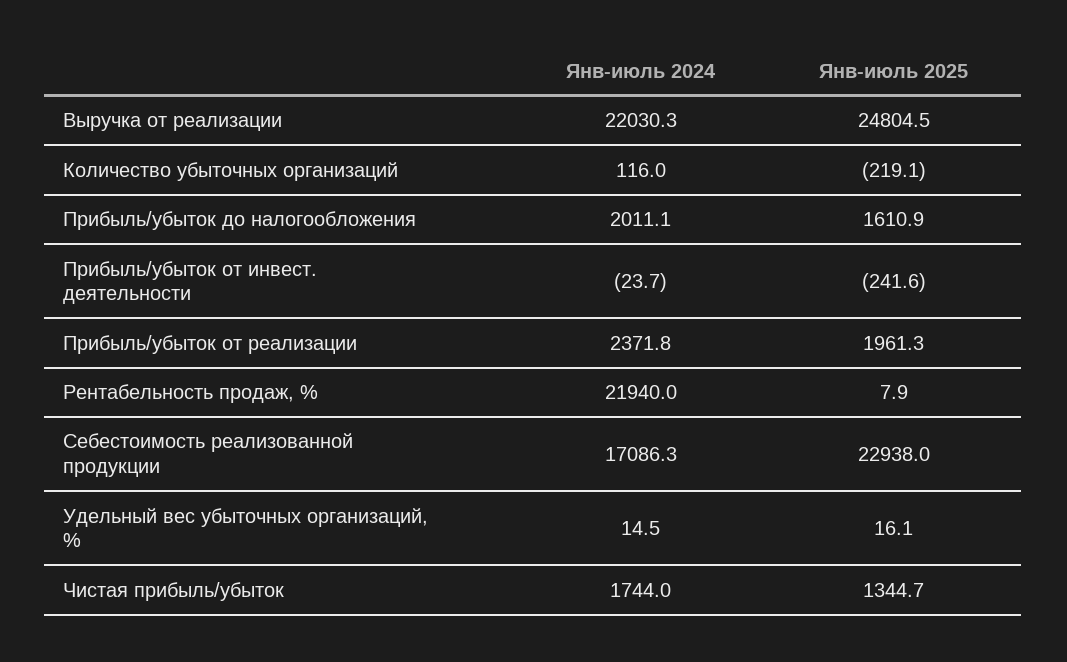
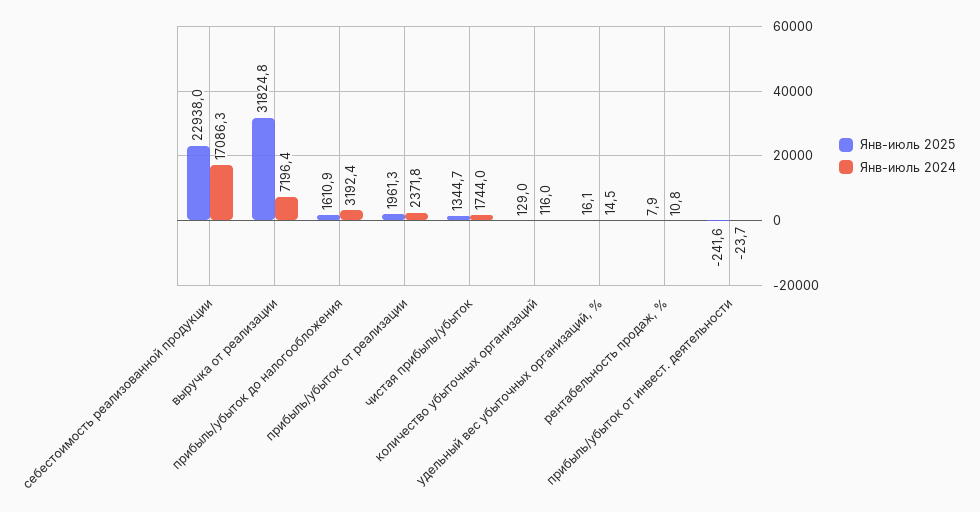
  {
    "Янв-июль 2024": {
-     "Выручка от реализации": 22030.3,
+     "Выручка от реализации": 7196.4,
      "Количество убыточных организаций": 116,
-     "Прибыль/убыток до налогообложения": 2011.1,
+     "Прибыль/убыток до налогообложения": 3192.4,
      "Прибыль/убыток от инвест. деятельности": -23.7,
      "Прибыль/убыток от реализации": 2371.8,
-     "Рентабельность продаж, %": 21940,
+     "Рентабельность продаж, %": 10.8,
      "Себестоимость реализованной продукции": 17086.3,
      "Удельный вес убыточных организаций, %": 14.5,
      "Чистая прибыль/убыток": 1744
    },
    "Янв-июль 2025": {
-     "Выручка от реализации": 24804.5,
+     "Выручка от реализации": 31824.8,
-     "Количество убыточных организаций": -219.1,
+     "Количество убыточных организаций": 129,
      "Прибыль/убыток до налогообложения": 1610.9,
      "Прибыль/убыток от инвест. деятельности": -241.6,
      "Прибыль/убыток от реализации": 1961.3,
      "Рентабельность продаж, %": 7.9,
      "Себестоимость реализованной продукции": 22938,
      "Удельный вес убыточных организаций, %": 16.1,
      "Чистая прибыль/убыток": 1344.7
    }
  }

